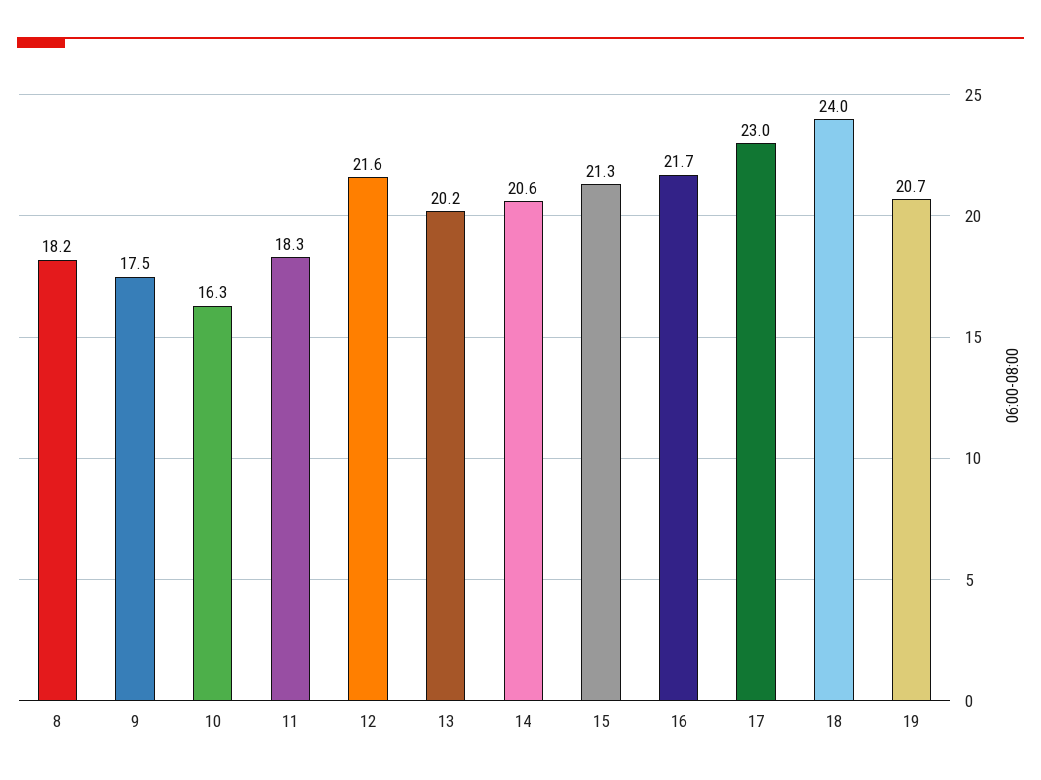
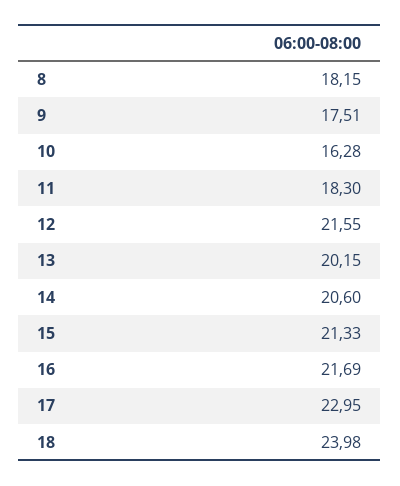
  {
    "8": 18.15,
    "9": 17.51,
    "10": 16.28,
    "11": 18.3,
    "12": 21.55,
    "13": 20.15,
    "14": 20.6,
    "15": 21.33,
    "16": 21.69,
    "17": 22.95,
-   "18": 23.98,
+   "18": 23.98
-   "19": 20.7
  }

